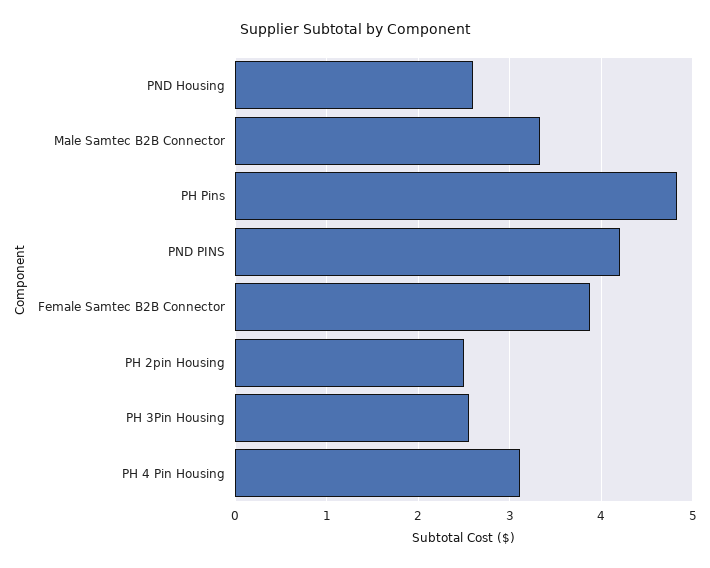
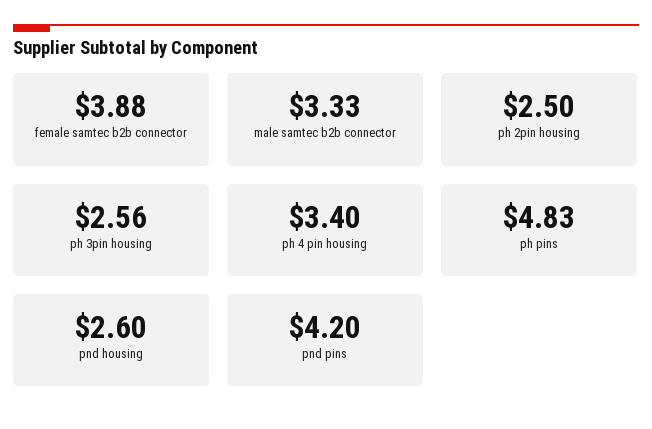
  {
    "PND Housing": 2.6,
    "Male Samtec B2B Connector": 3.33,
    "PH Pins": 4.83,
    "PND PINS": 4.2,
    "Female Samtec B2B Connector": 3.88,
    "PH 2pin Housing": 2.5,
    "PH 3Pin Housing": 2.56,
-   "PH 4 Pin Housing": 3.1
+   "PH 4 Pin Housing": 3.4
  }

